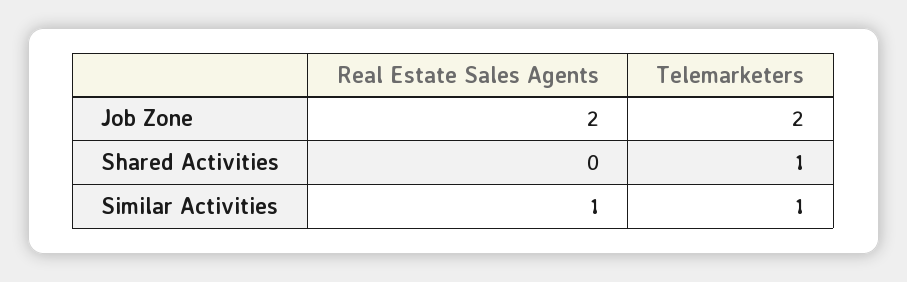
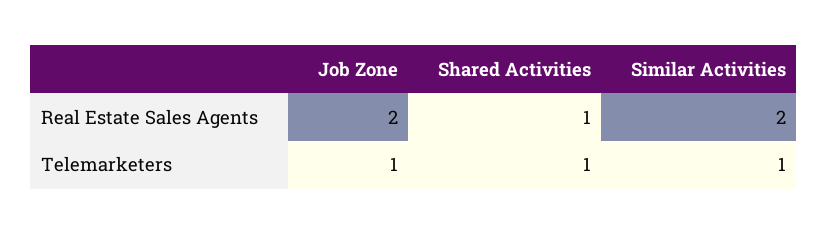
  {
    "Real Estate Sales Agents": {
      "Job Zone": 2,
-     "Shared Activities": 0,
+     "Shared Activities": 1,
-     "Similar Activities": 1
+     "Similar Activities": 2
    },
    "Telemarketers": {
-     "Job Zone": 2,
+     "Job Zone": 1,
      "Shared Activities": 1,
      "Similar Activities": 1
    }
  }

